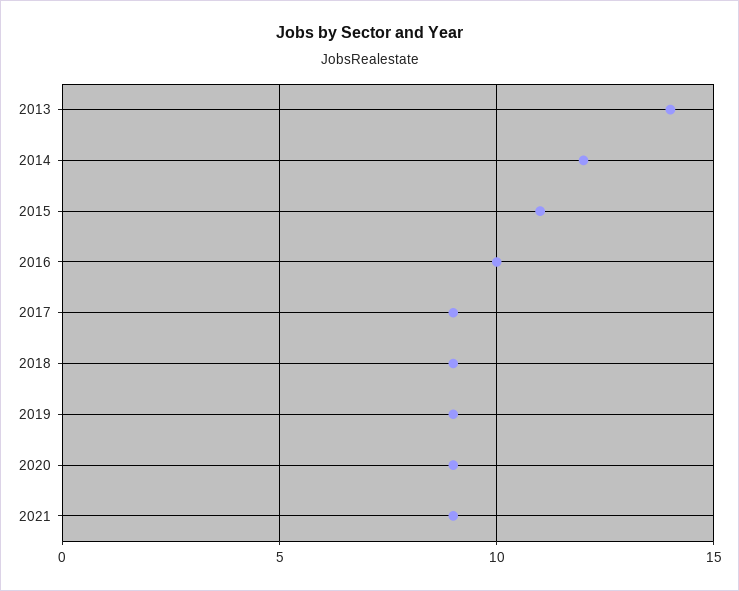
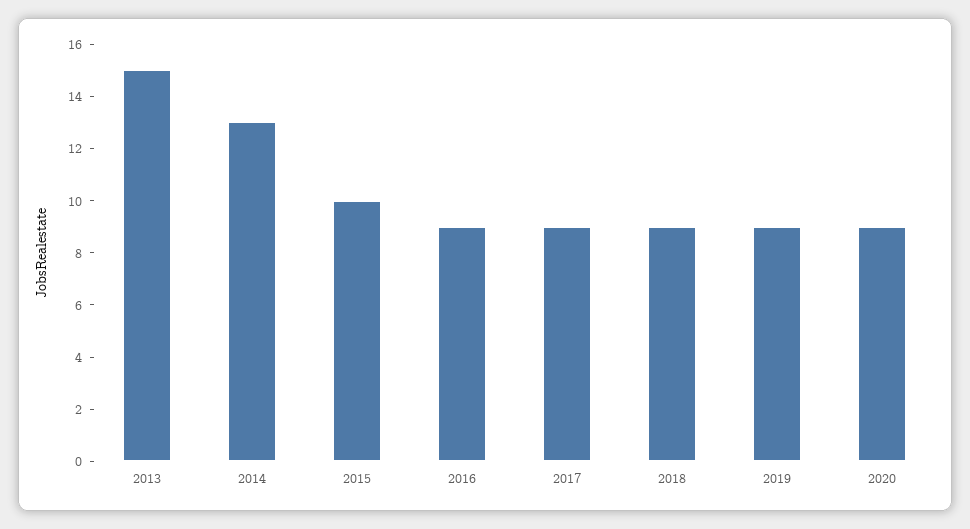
  {
-   "2013": 14,
+   "2013": 15,
-   "2014": 12,
+   "2014": 13,
-   "2015": 11,
+   "2015": 10,
-   "2016": 10,
+   "2016": 9,
    "2017": 9,
    "2018": 9,
    "2019": 9,
-   "2020": 9,
+   "2020": 9
-   "2021": 9
  }

